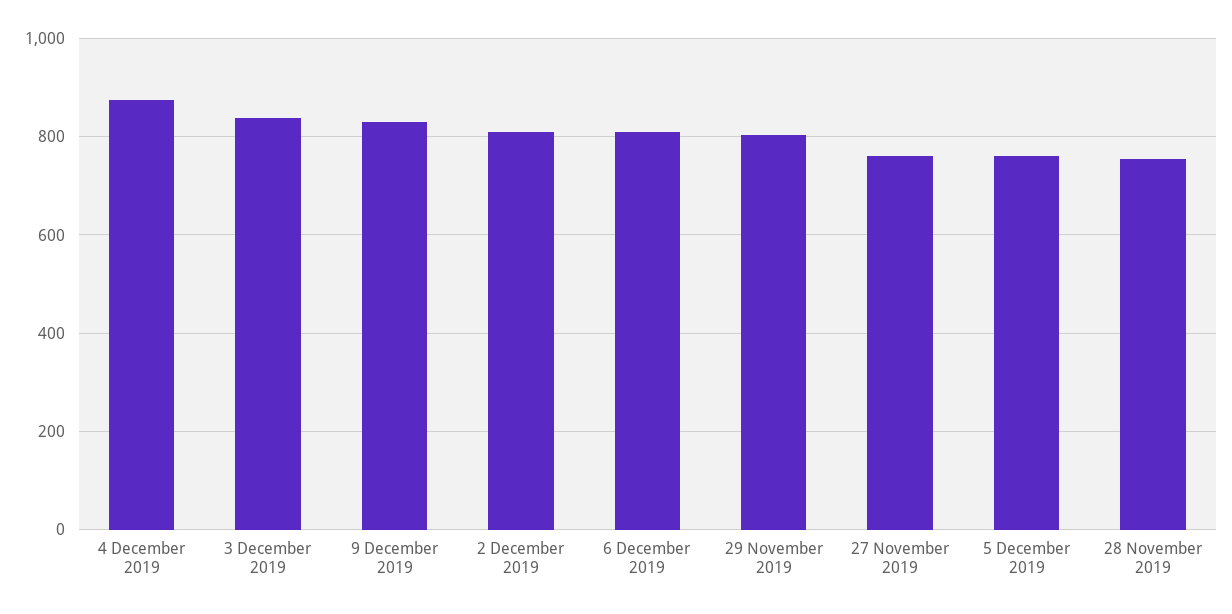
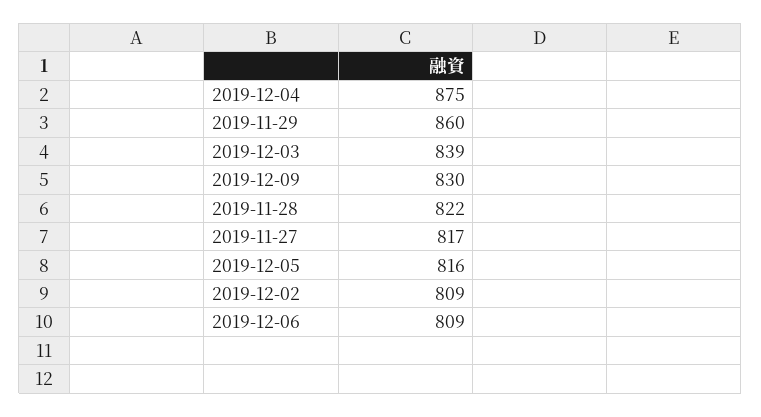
  {
    "4 December 2019": 875,
    "3 December 2019": 839,
    "9 December 2019": 830,
    "2 December 2019": 809,
    "6 December 2019": 809,
-   "29 November 2019": 800,
+   "29 November 2019": 860,
-   "27 November 2019": 760,
+   "27 November 2019": 817,
-   "5 December 2019": 760,
+   "5 December 2019": 816,
-   "28 November 2019": 760
+   "28 November 2019": 822
  }

